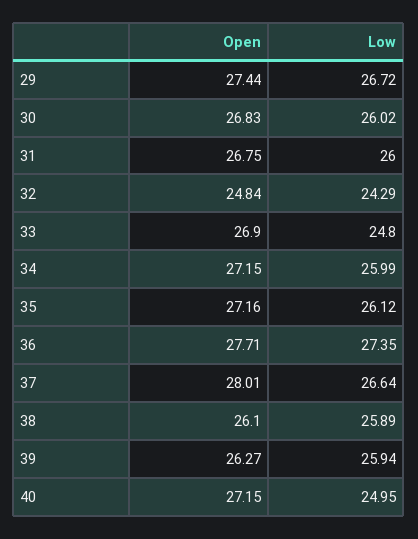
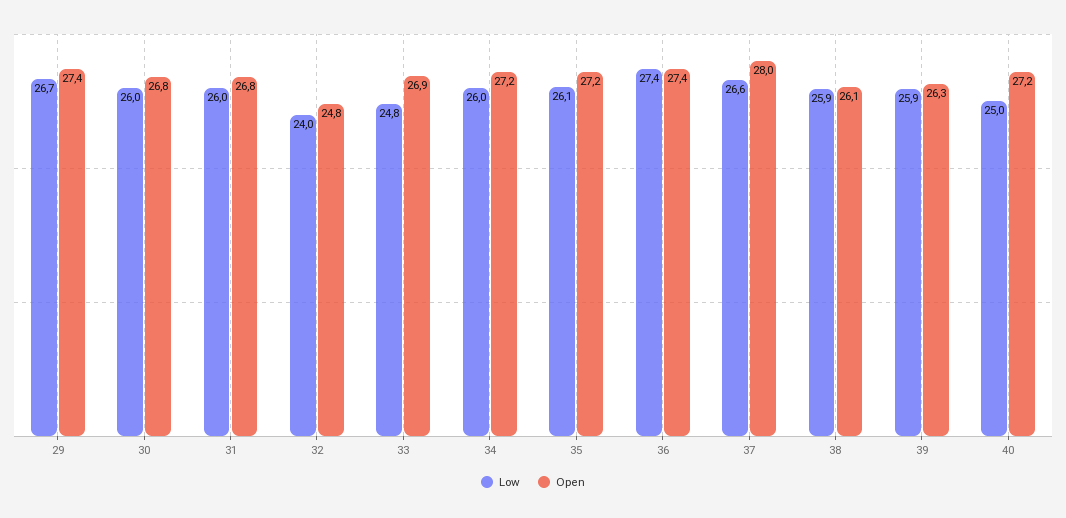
  {
    "Open": {
      "29": 27.44,
      "30": 26.83,
      "31": 26.75,
      "32": 24.84,
      "33": 26.9,
      "34": 27.15,
      "35": 27.16,
-     "36": 27.71,
+     "36": 27.4,
      "37": 28.01,
      "38": 26.1,
      "39": 26.27,
      "40": 27.15
    },
    "Low": {
      "29": 26.72,
      "30": 26.02,
      "31": 26,
-     "32": 24.29,
+     "32": 24,
      "33": 24.8,
      "34": 25.99,
      "35": 26.12,
      "36": 27.35,
      "37": 26.64,
      "38": 25.89,
      "39": 25.94,
      "40": 24.95
    }
  }

